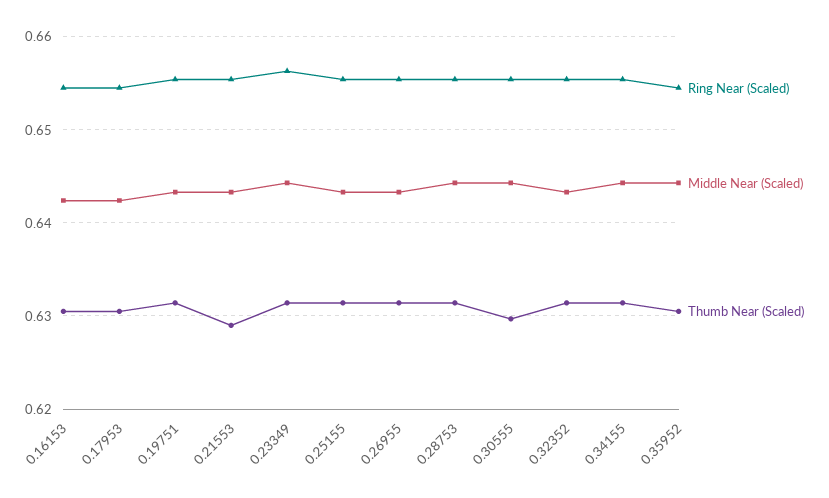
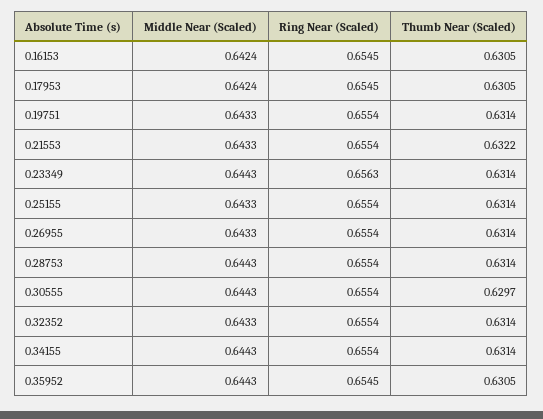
  {
    "Ring Near (Scaled)": {
      "0.16153": 0.6545,
      "0.17953": 0.6545,
      "0.19751": 0.6554,
      "0.21553": 0.6554,
      "0.23349": 0.6563,
      "0.25155": 0.6554,
      "0.26955": 0.6554,
      "0.28753": 0.6554,
      "0.30555": 0.6554,
      "0.32352": 0.6554,
      "0.34155": 0.6554,
      "0.35952": 0.6545
    },
    "Middle Near (Scaled)": {
      "0.16153": 0.6424,
      "0.17953": 0.6424,
      "0.19751": 0.6433,
      "0.21553": 0.6433,
      "0.23349": 0.6443,
      "0.25155": 0.6433,
      "0.26955": 0.6433,
      "0.28753": 0.6443,
      "0.30555": 0.6443,
      "0.32352": 0.6433,
      "0.34155": 0.6443,
      "0.35952": 0.6443
    },
    "Thumb Near (Scaled)": {
      "0.16153": 0.6305,
      "0.17953": 0.6305,
      "0.19751": 0.6314,
-     "0.21553": 0.629,
+     "0.21553": 0.6322,
      "0.23349": 0.6314,
      "0.25155": 0.6314,
      "0.26955": 0.6314,
      "0.28753": 0.6314,
      "0.30555": 0.6297,
      "0.32352": 0.6314,
      "0.34155": 0.6314,
      "0.35952": 0.6305
    }
  }

